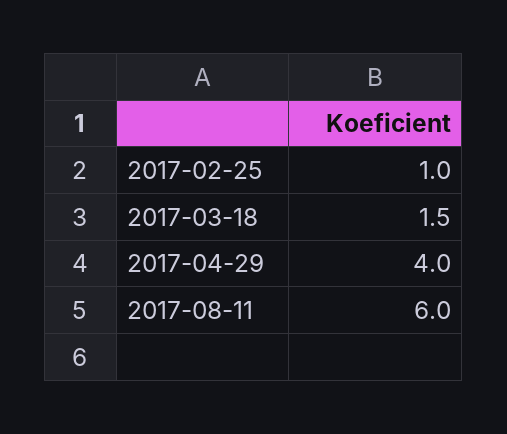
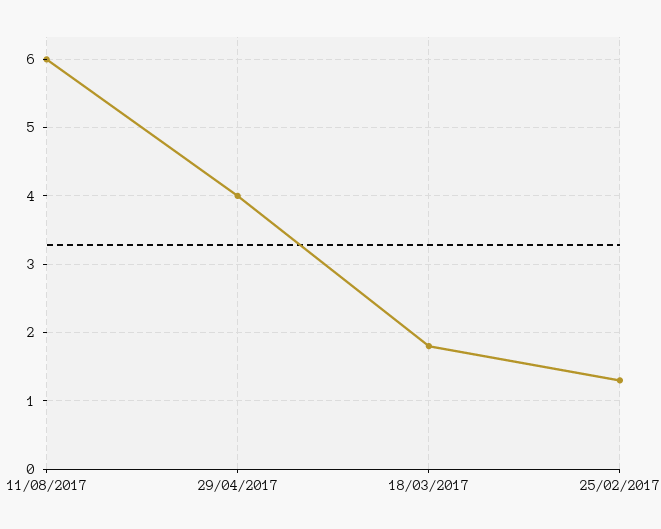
  {
-   "2017-02-25": 1,
+   "2017-02-25": 1.3,
-   "2017-03-18": 1.5,
+   "2017-03-18": 1.8,
    "2017-04-29": 4,
    "2017-08-11": 6
  }

